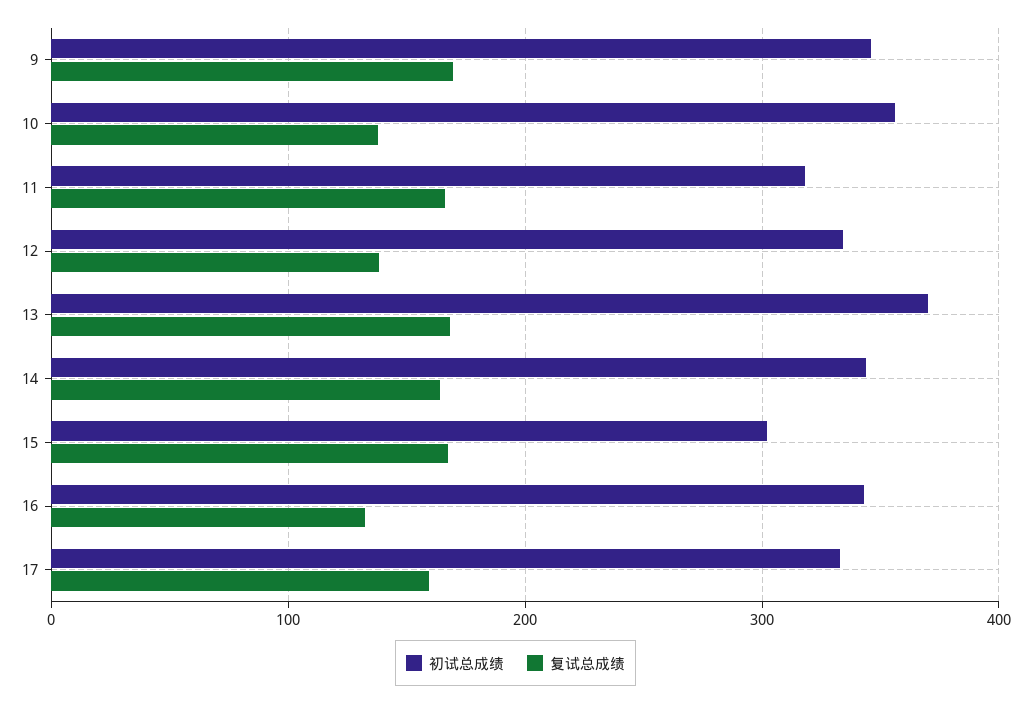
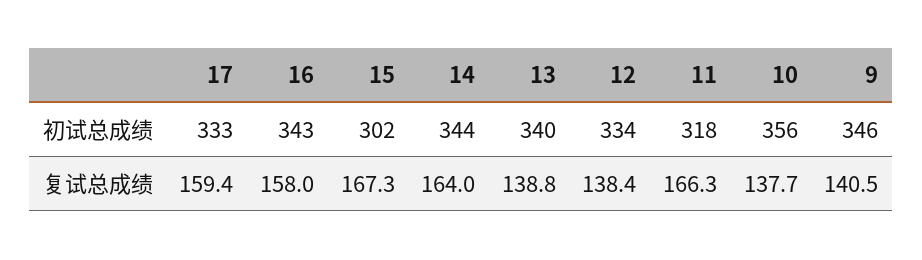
  {
    "初试总成绩": {
      "9": 346,
      "10": 356,
      "11": 318,
      "12": 334,
-     "13": 370,
+     "13": 340,
      "14": 344,
      "15": 302,
      "16": 343,
      "17": 333
    },
    "复试总成绩": {
-     "9": 170,
+     "9": 140.5,
      "10": 137.7,
      "11": 166.3,
      "12": 138.4,
-     "13": 170,
+     "13": 138.8,
      "14": 164,
      "15": 167.3,
-     "16": 130,
+     "16": 158,
      "17": 159.4
    }
  }

